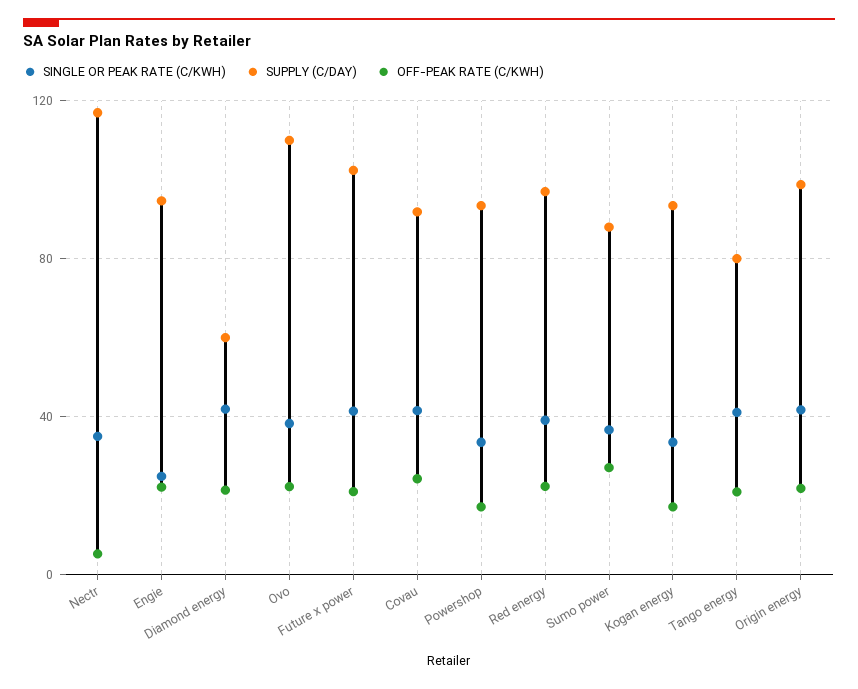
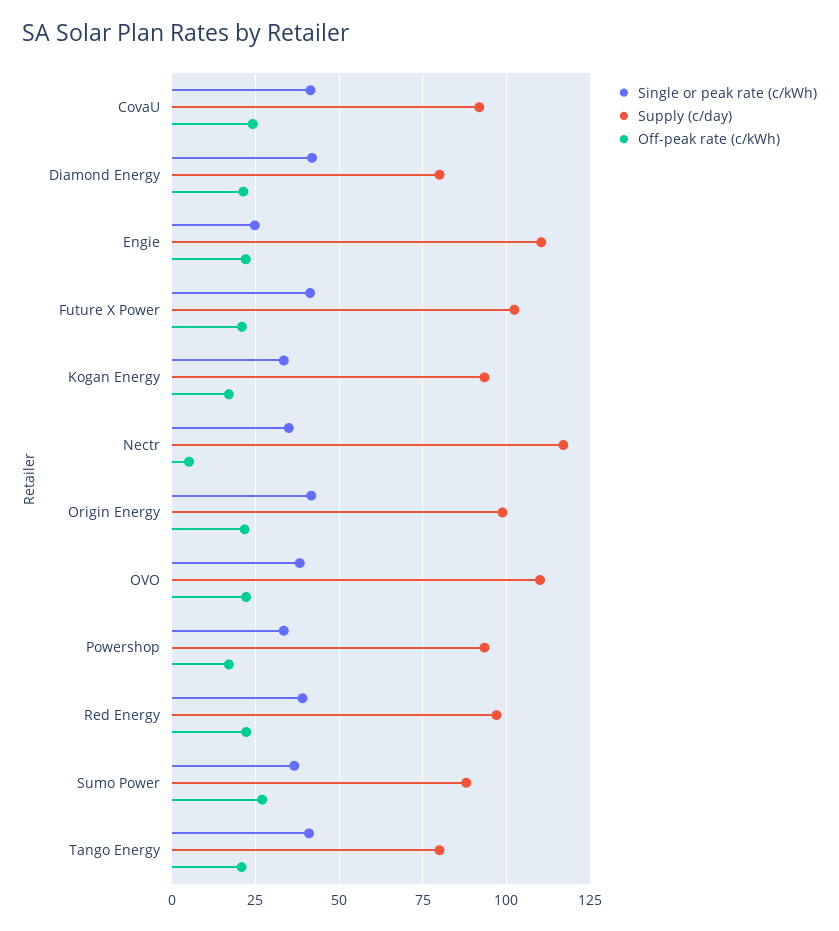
  {
    "SINGLE OR PEAK RATE (C/KWH)": {
      "Nectr": 35,
      "Engie": 25,
      "Diamond energy": 42.5,
      "Ovo": 37.5,
      "Future x power": 42.5,
      "Covau": 42.5,
      "Powershop": 32.5,
      "Red energy": 40,
      "Sumo power": 37.5,
      "Kogan energy": 32.5,
      "Tango energy": 40,
      "Origin energy": 42.5
    },
    "SUPPLY (C/DAY)": {
      "Nectr": 117.5,
-     "Engie": 95,
+     "Engie": 110,
-     "Diamond energy": 60,
+     "Diamond energy": 80,
      "Ovo": 110,
      "Future x power": 102.5,
      "Covau": 92.5,
      "Powershop": 92.5,
      "Red energy": 97.5,
      "Sumo power": 87.5,
      "Kogan energy": 92.5,
      "Tango energy": 80,
      "Origin energy": 100
    },
    "OFF-PEAK RATE (C/KWH)": {
      "Nectr": 5,
      "Engie": 22.5,
      "Diamond energy": 22.5,
      "Ovo": 22.5,
      "Future x power": 20,
      "Covau": 25,
      "Powershop": 17.5,
      "Red energy": 22.5,
      "Sumo power": 27.5,
      "Kogan energy": 17.5,
      "Tango energy": 20,
      "Origin energy": 22.5
    }
  }

